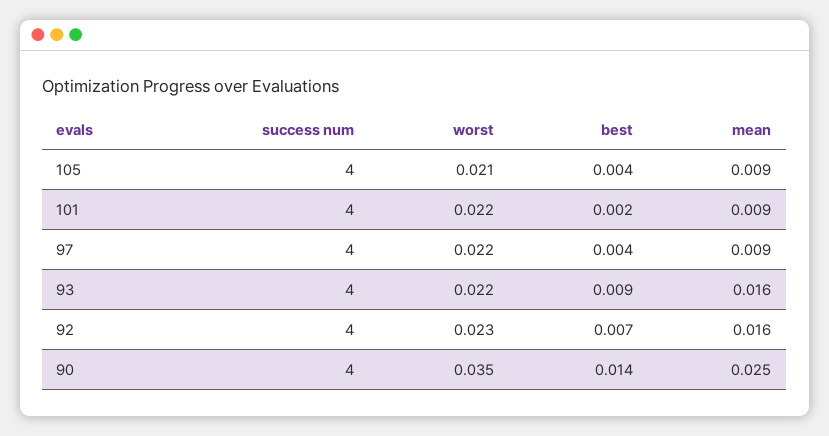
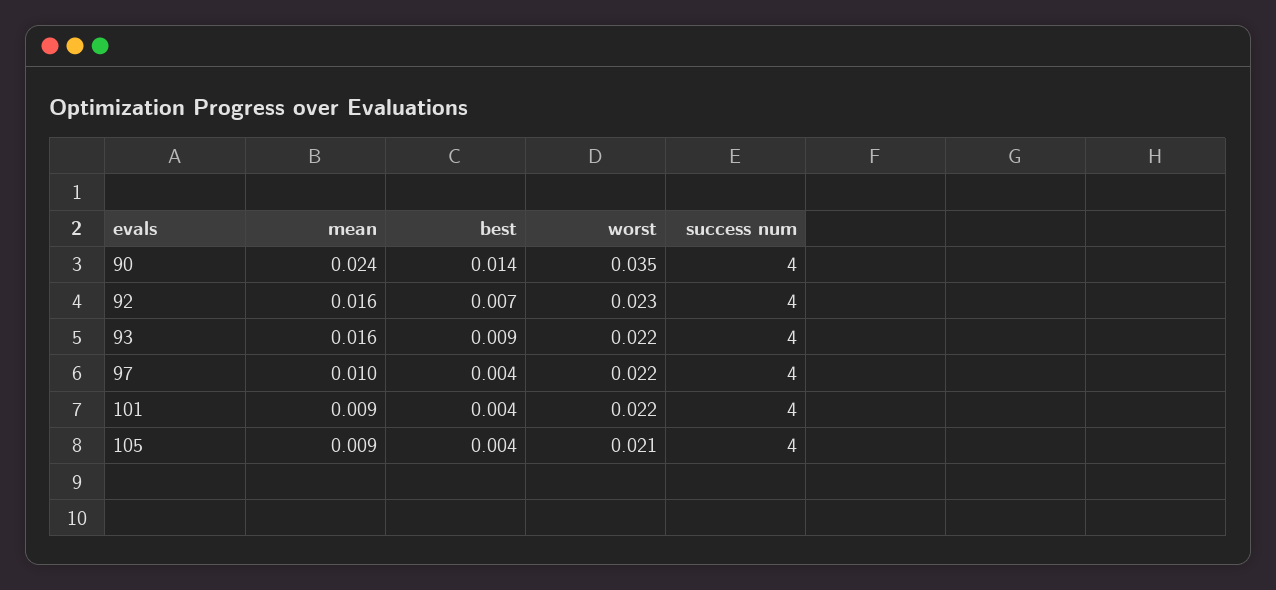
  {
    "success num": {
      "105": 4,
      "101": 4,
      "97": 4,
      "93": 4,
      "92": 4,
      "90": 4
    },
    "worst": {
      "105": 0.021,
      "101": 0.022,
      "97": 0.022,
      "93": 0.022,
      "92": 0.023,
      "90": 0.035
    },
    "best": {
      "105": 0.004,
-     "101": 0.002,
+     "101": 0.004,
      "97": 0.004,
      "93": 0.009,
      "92": 0.007,
      "90": 0.014
    },
    "mean": {
      "105": 0.009,
      "101": 0.009,
-     "97": 0.009,
+     "97": 0.01,
      "93": 0.016,
      "92": 0.016,
-     "90": 0.025
+     "90": 0.024
    }
  }

